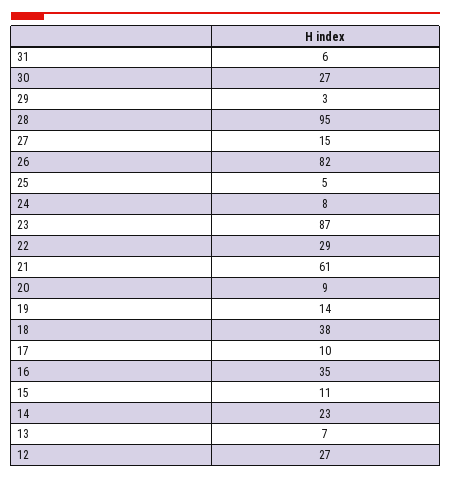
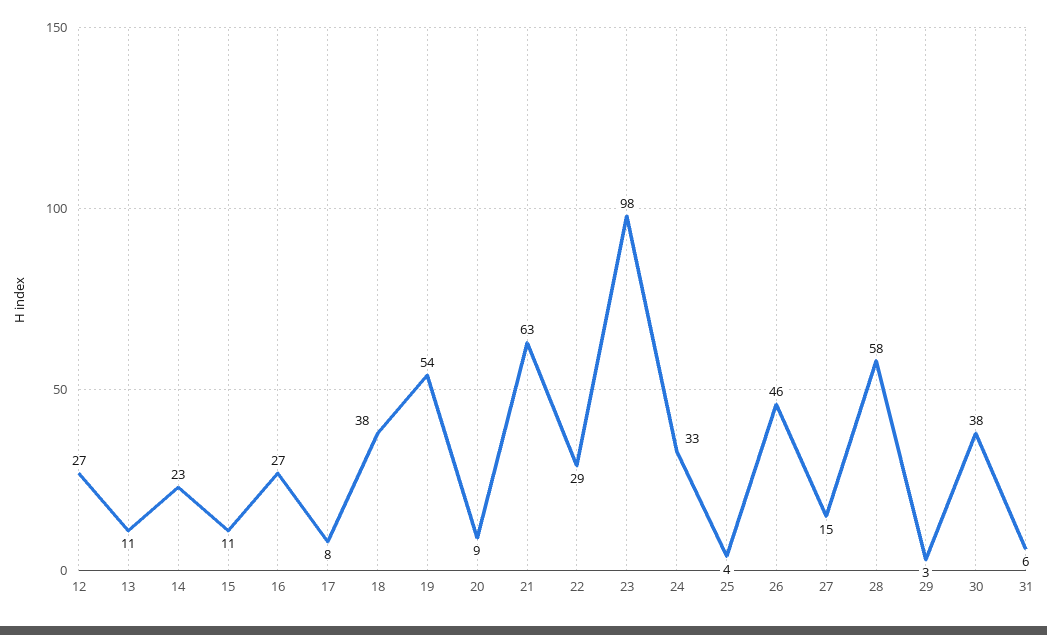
  {
    "31": 6,
-   "30": 27,
+   "30": 38,
    "29": 3,
-   "28": 95,
+   "28": 58,
    "27": 15,
-   "26": 82,
+   "26": 46,
-   "25": 5,
+   "25": 4,
-   "24": 8,
+   "24": 33,
-   "23": 87,
+   "23": 98,
    "22": 29,
-   "21": 61,
+   "21": 63,
    "20": 9,
-   "19": 14,
+   "19": 54,
    "18": 38,
-   "17": 10,
+   "17": 8,
-   "16": 35,
+   "16": 27,
    "15": 11,
    "14": 23,
-   "13": 7,
+   "13": 11,
    "12": 27
  }

